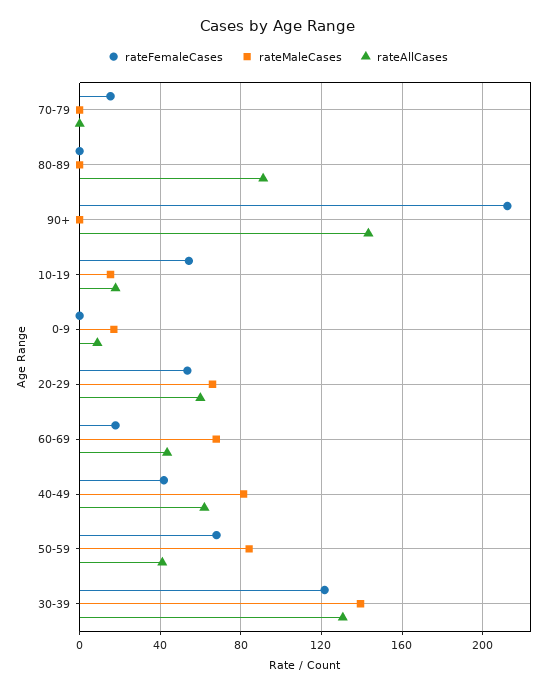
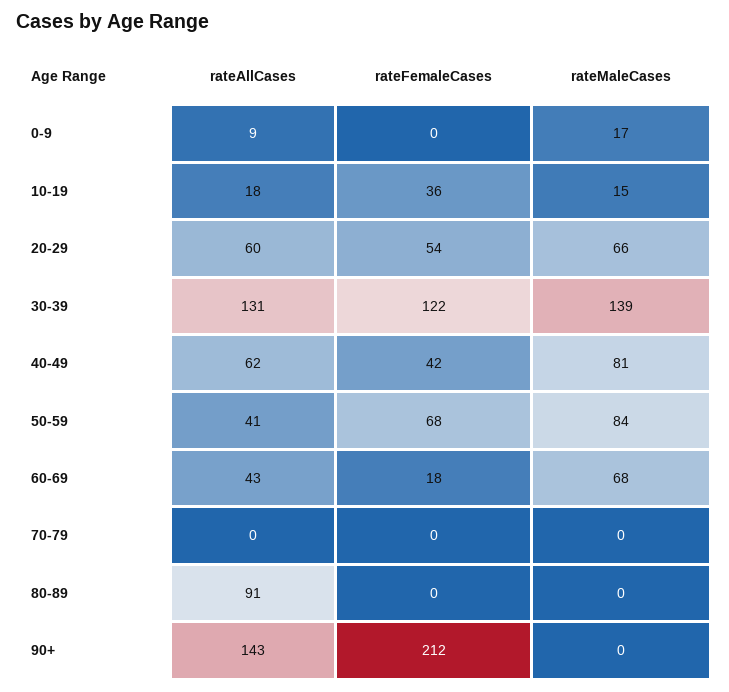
  {
    "rateFemaleCases": {
-     "70-79": 15,
+     "70-79": 0,
      "80-89": 0,
      "90+": 212,
-     "10-19": 55,
+     "10-19": 36,
      "0-9": 0,
      "20-29": 54,
      "60-69": 18,
      "40-49": 42,
      "50-59": 68,
      "30-39": 122
    },
    "rateMaleCases": {
      "70-79": 0,
      "80-89": 0,
      "90+": 0,
      "10-19": 15,
      "0-9": 17,
      "20-29": 66,
      "60-69": 68,
      "40-49": 81,
      "50-59": 84,
      "30-39": 139
    },
    "rateAllCases": {
      "70-79": 0,
      "80-89": 91,
      "90+": 143,
      "10-19": 18,
      "0-9": 9,
      "20-29": 60,
      "60-69": 43,
      "40-49": 62,
      "50-59": 41,
      "30-39": 131
    }
  }

